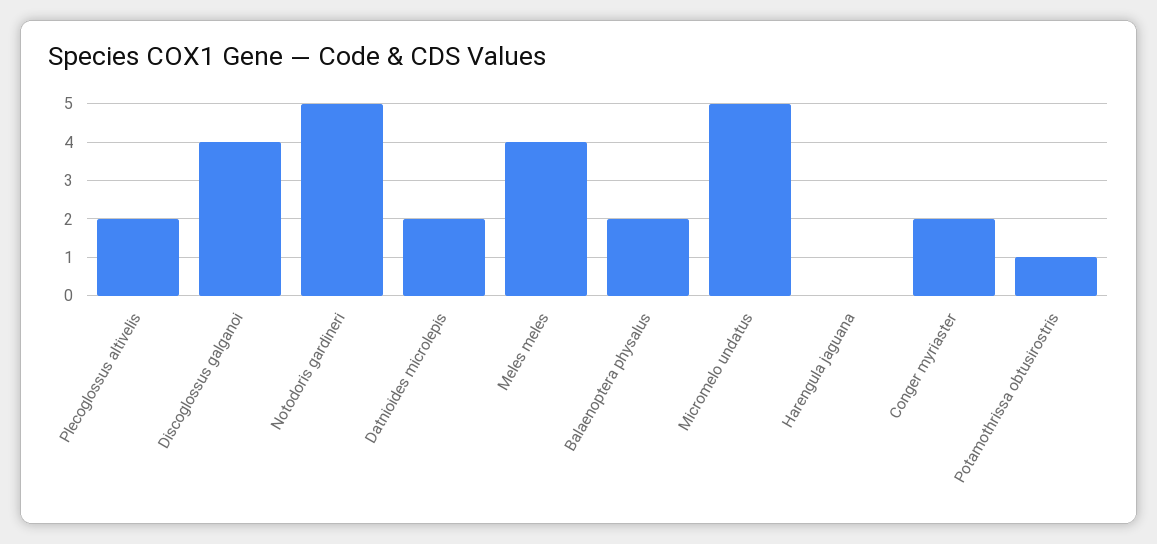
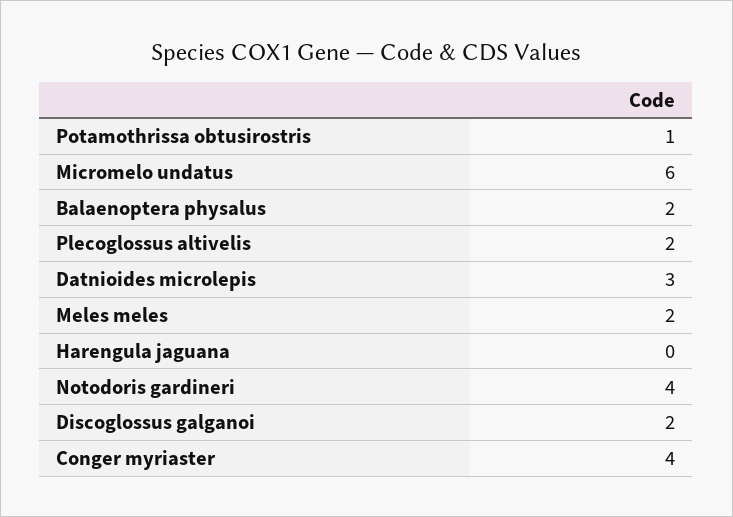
  {
    "Plecoglossus altivelis": 2,
-   "Discoglossus galganoi": 4,
+   "Discoglossus galganoi": 2,
-   "Notodoris gardineri": 5,
+   "Notodoris gardineri": 4,
-   "Datnioides microlepis": 2,
+   "Datnioides microlepis": 3,
-   "Meles meles": 4,
+   "Meles meles": 2,
    "Balaenoptera physalus": 2,
-   "Micromelo undatus": 5,
+   "Micromelo undatus": 6,
    "Harengula jaguana": 0,
-   "Conger myriaster": 2,
+   "Conger myriaster": 4,
    "Potamothrissa obtusirostris": 1
  }

